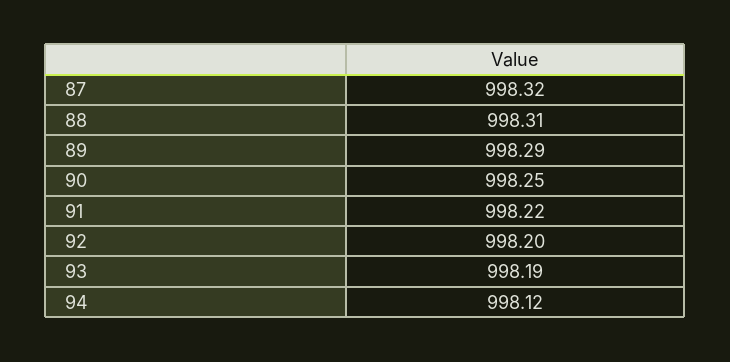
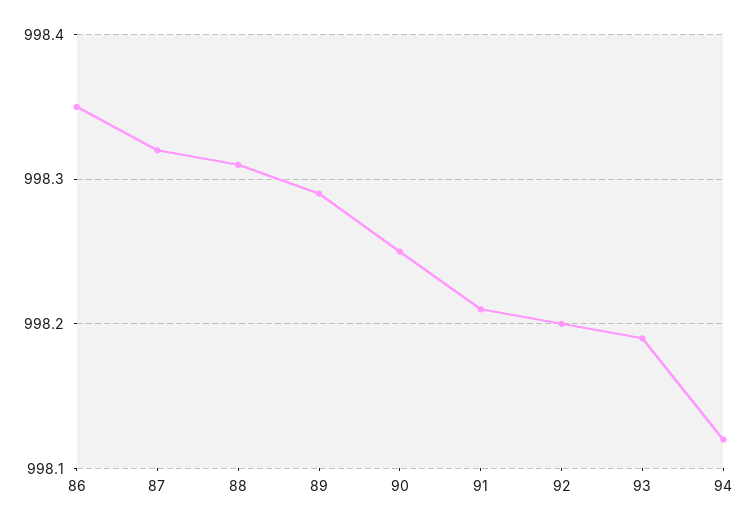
  {
    "87": 998.32,
    "88": 998.31,
    "89": 998.29,
    "90": 998.25,
-   "91": 998.22,
+   "91": 998.21,
    "92": 998.2,
    "93": 998.19,
-   "94": 998.12
+   "94": 998.12,
+   "86": 998.35
  }

